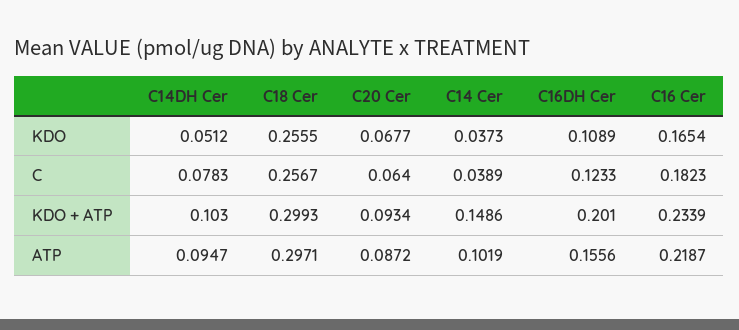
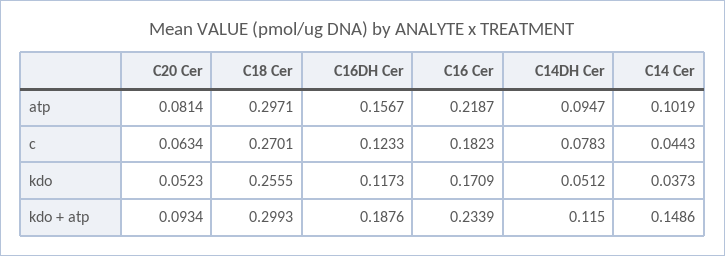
  {
    "C14DH Cer": {
      "KDO": 0.0512,
      "C": 0.0783,
-     "KDO + ATP": 0.103,
+     "KDO + ATP": 0.115,
      "ATP": 0.0947
    },
    "C18 Cer": {
      "KDO": 0.2555,
-     "C": 0.2567,
+     "C": 0.2701,
      "KDO + ATP": 0.2993,
      "ATP": 0.2971
    },
    "C20 Cer": {
-     "KDO": 0.0677,
+     "KDO": 0.0523,
-     "C": 0.064,
+     "C": 0.0634,
      "KDO + ATP": 0.0934,
-     "ATP": 0.0872
+     "ATP": 0.0814
    },
    "C14 Cer": {
      "KDO": 0.0373,
-     "C": 0.0389,
+     "C": 0.0443,
      "KDO + ATP": 0.1486,
      "ATP": 0.1019
    },
    "C16DH Cer": {
-     "KDO": 0.1089,
+     "KDO": 0.1173,
      "C": 0.1233,
-     "KDO + ATP": 0.201,
+     "KDO + ATP": 0.1876,
-     "ATP": 0.1556
+     "ATP": 0.1567
    },
    "C16 Cer": {
-     "KDO": 0.1654,
+     "KDO": 0.1709,
      "C": 0.1823,
      "KDO + ATP": 0.2339,
      "ATP": 0.2187
    }
  }

